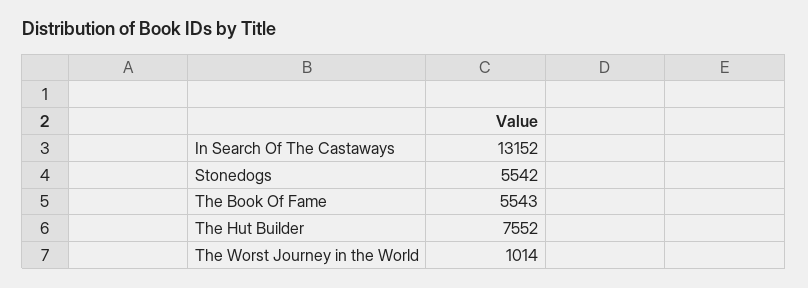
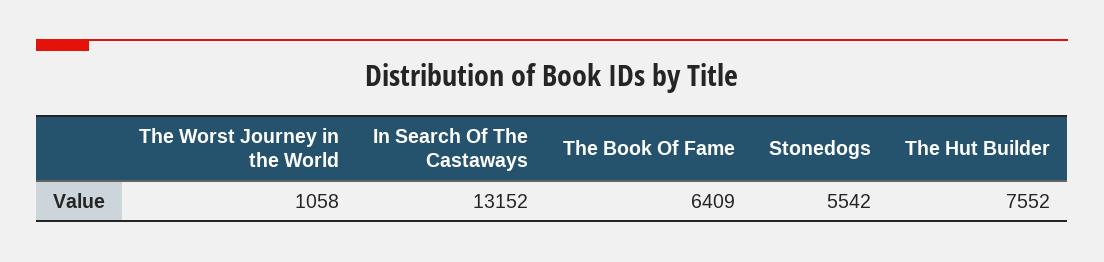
  {
    "In Search Of The Castaways": 13152,
    "Stonedogs": 5542,
-   "The Book Of Fame": 5543,
+   "The Book Of Fame": 6409,
    "The Hut Builder": 7552,
-   "The Worst Journey in the World": 1014
+   "The Worst Journey in the World": 1058
  }

